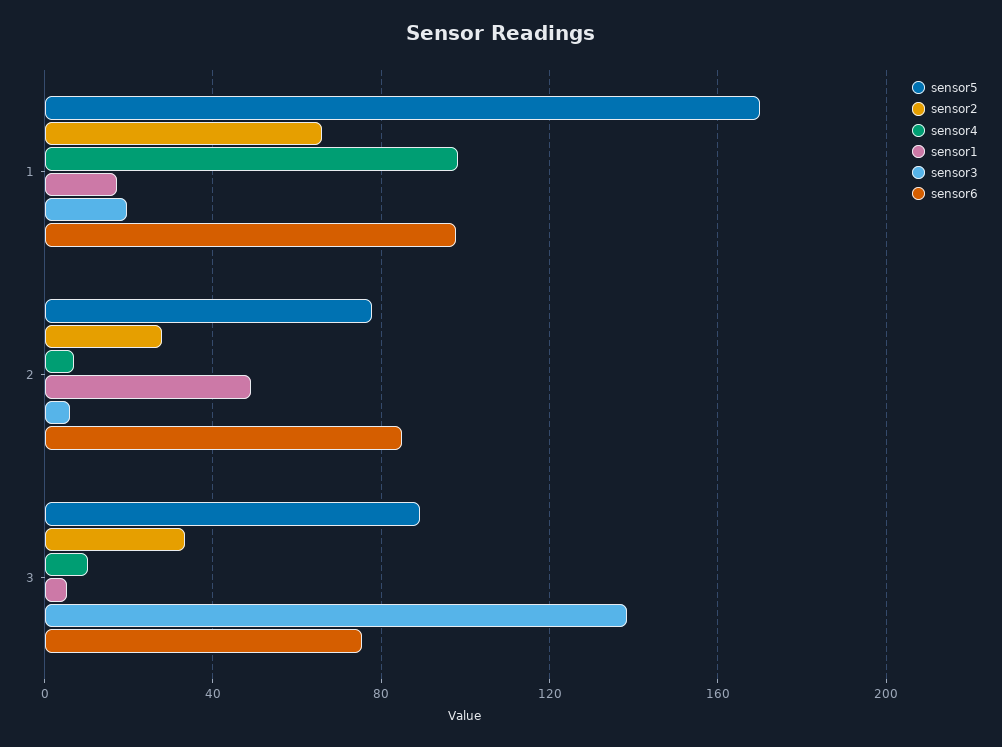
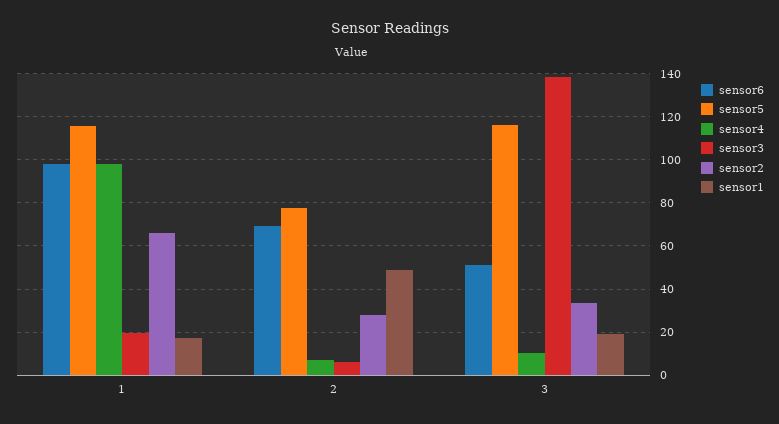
  {
    "sensor5": {
-     "1": 170,
+     "1": 115,
      "2": 80,
-     "3": 90
+     "3": 115
    },
    "sensor2": {
      "1": 65,
      "2": 30,
      "3": 35
    },
    "sensor4": {
      "1": 100,
      "2": 5,
      "3": 10
    },
    "sensor1": {
      "1": 15,
      "2": 50,
-     "3": 5
+     "3": 20
    },
    "sensor3": {
      "1": 20,
      "2": 5,
      "3": 140
    },
    "sensor6": {
      "1": 100,
-     "2": 85,
+     "2": 70,
-     "3": 75
+     "3": 50
    }
  }

